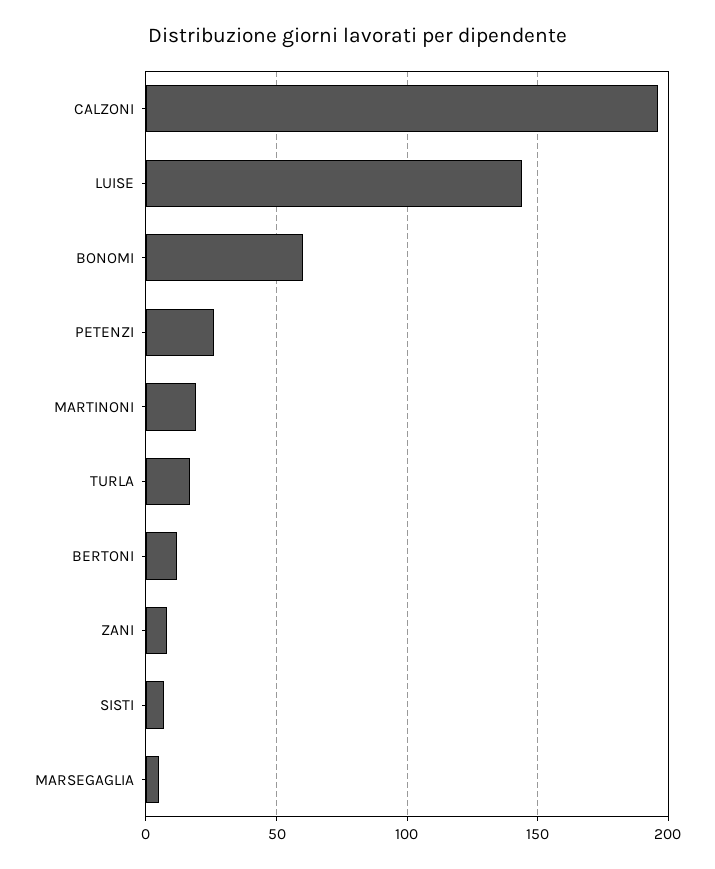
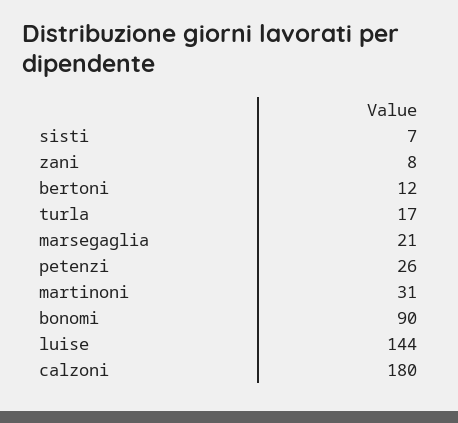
  {
-   "CALZONI": 195,
+   "CALZONI": 180,
    "LUISE": 144,
-   "BONOMI": 60,
+   "BONOMI": 90,
    "PETENZI": 26,
-   "MARTINONI": 20,
+   "MARTINONI": 31,
    "TURLA": 17,
    "BERTONI": 12,
    "ZANI": 8,
    "SISTI": 7,
-   "MARSEGAGLIA": 5
+   "MARSEGAGLIA": 21
  }

